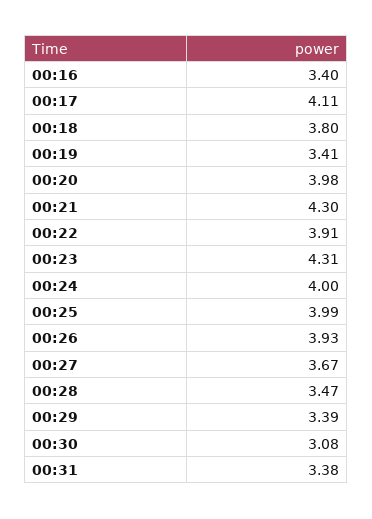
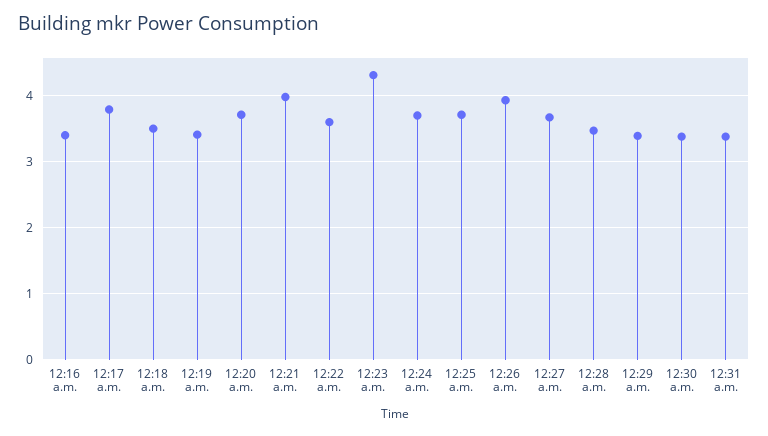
  {
    "00:16": 3.4,
-   "00:17": 4.11,
+   "00:17": 3.8,
-   "00:18": 3.8,
+   "00:18": 3.5,
    "00:19": 3.41,
-   "00:20": 3.98,
+   "00:20": 3.7,
-   "00:21": 4.3,
+   "00:21": 4,
-   "00:22": 3.91,
+   "00:22": 3.6,
    "00:23": 4.31,
-   "00:24": 4,
+   "00:24": 3.7,
-   "00:25": 3.99,
+   "00:25": 3.7,
    "00:26": 3.93,
    "00:27": 3.67,
    "00:28": 3.47,
    "00:29": 3.39,
-   "00:30": 3.08,
+   "00:30": 3.4,
    "00:31": 3.38
  }

